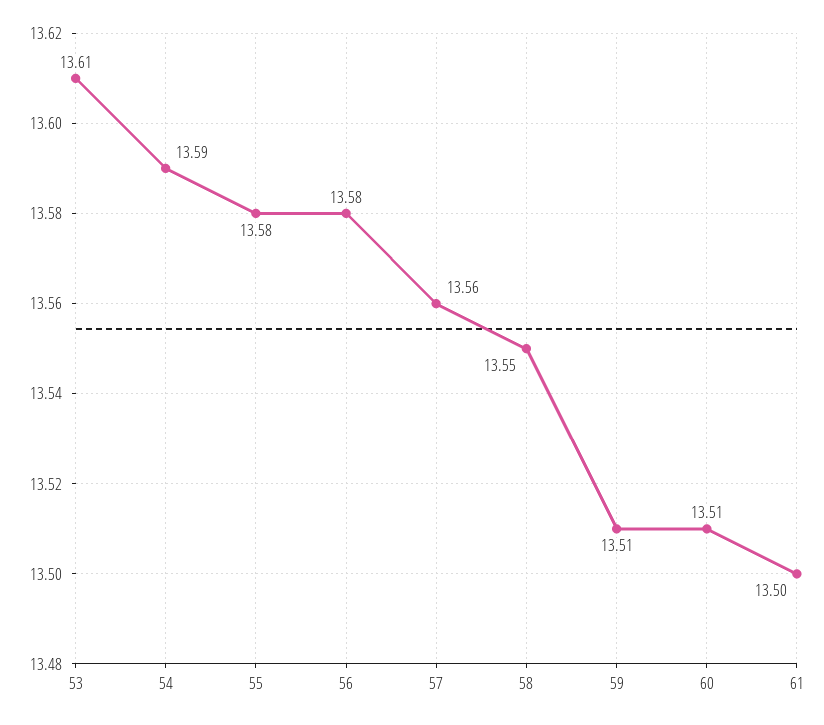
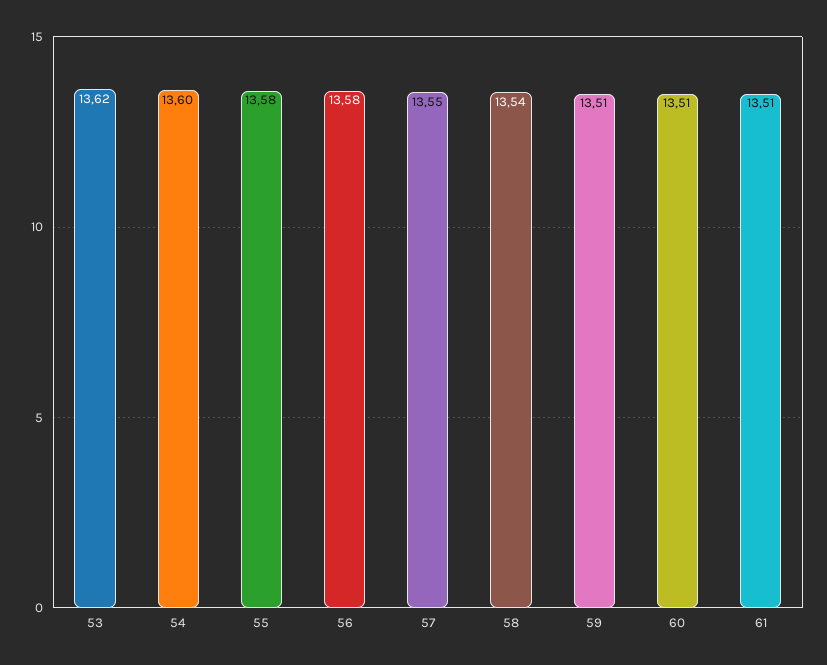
  {
-   "53": 13.61,
+   "53": 13.62,
-   "54": 13.59,
+   "54": 13.6,
    "55": 13.58,
    "56": 13.58,
-   "57": 13.56,
+   "57": 13.55,
-   "58": 13.55,
+   "58": 13.54,
    "59": 13.51,
    "60": 13.51,
-   "61": 13.5
+   "61": 13.51
  }

